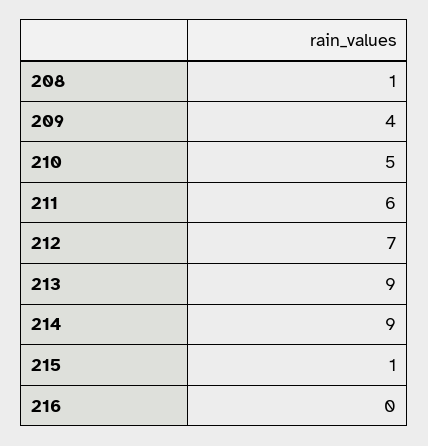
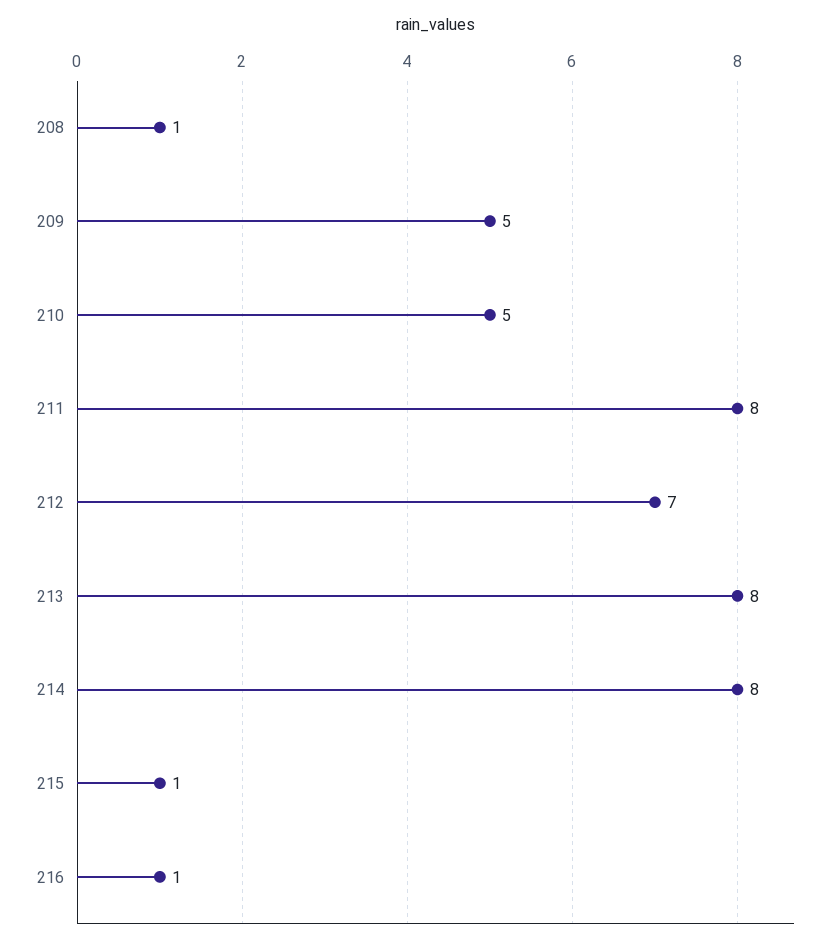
  {
    "208": 1,
-   "209": 4,
+   "209": 5,
    "210": 5,
-   "211": 6,
+   "211": 8,
    "212": 7,
-   "213": 9,
+   "213": 8,
-   "214": 9,
+   "214": 8,
    "215": 1,
-   "216": 0
+   "216": 1
  }

